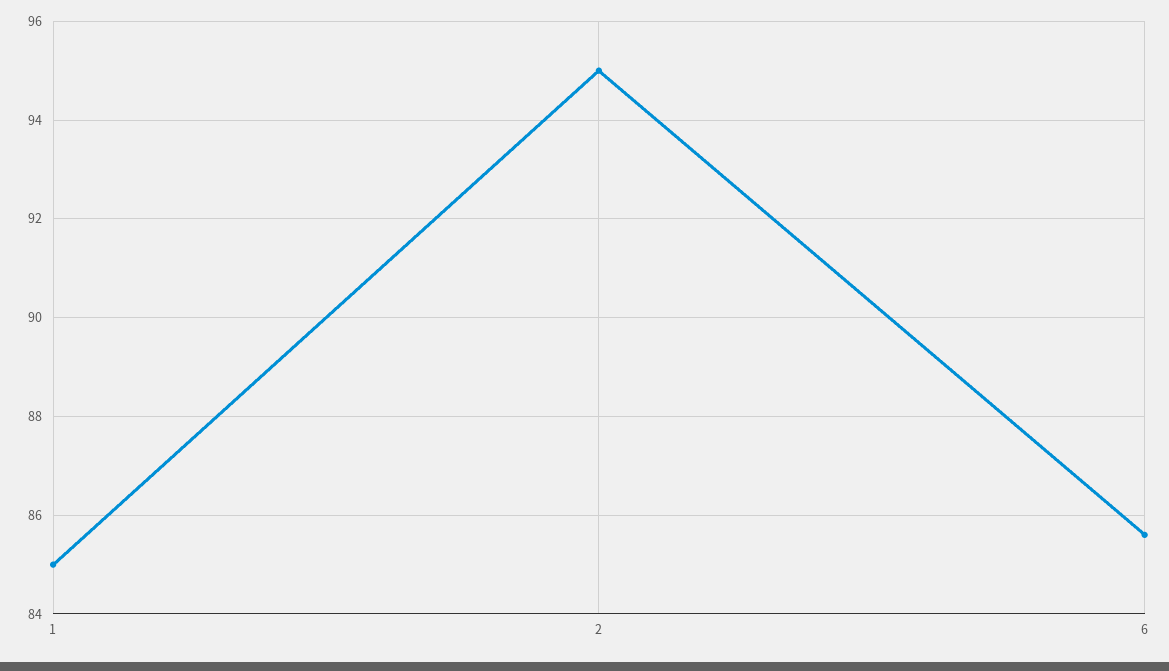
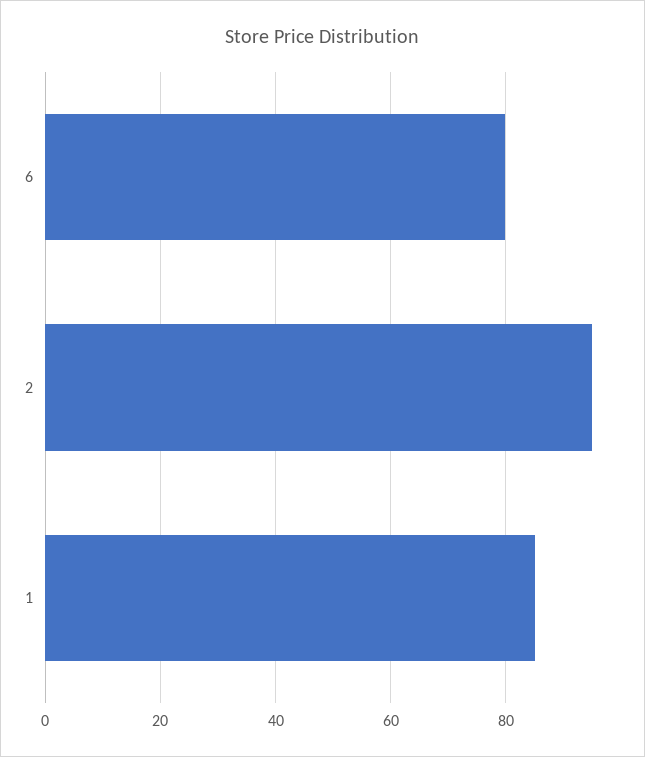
  {
    "1": 85,
    "2": 95,
-   "6": 85.5
+   "6": 80
  }

